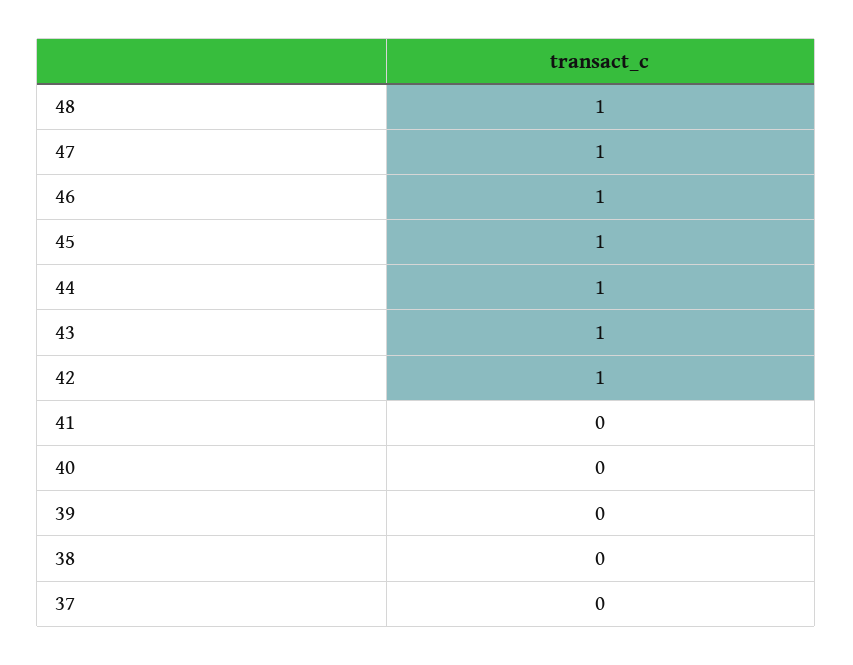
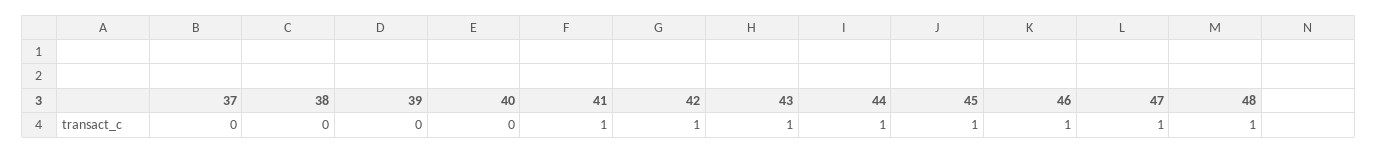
  {
    "48": 1,
    "47": 1,
    "46": 1,
    "45": 1,
    "44": 1,
    "43": 1,
    "42": 1,
-   "41": 0,
+   "41": 1,
    "40": 0,
    "39": 0,
    "38": 0,
    "37": 0
  }

